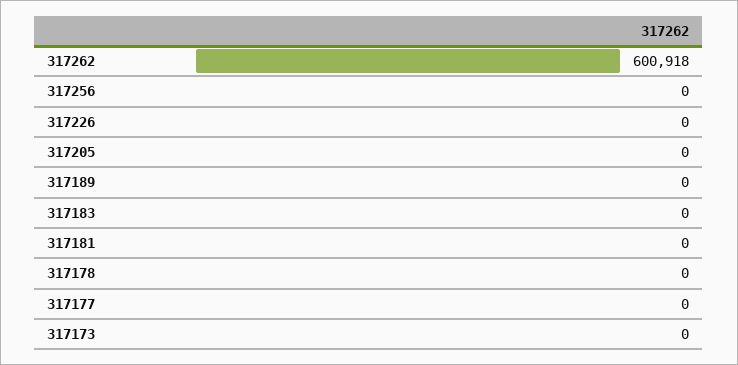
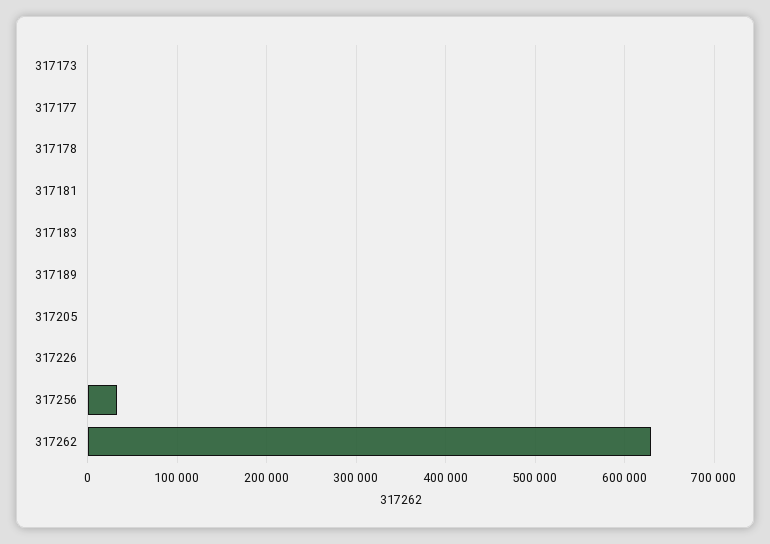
  {
-   "317262": 600918,
+   "317262": 630000,
-   "317256": 0,
+   "317256": 30000,
    "317226": 0,
    "317205": 0,
    "317189": 0,
    "317183": 0,
    "317181": 0,
    "317178": 0,
    "317177": 0,
    "317173": 0
  }

